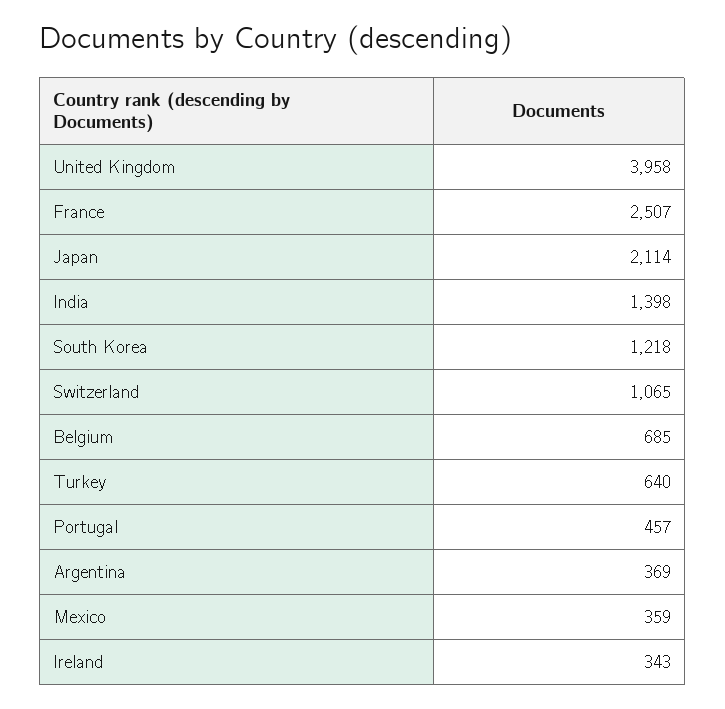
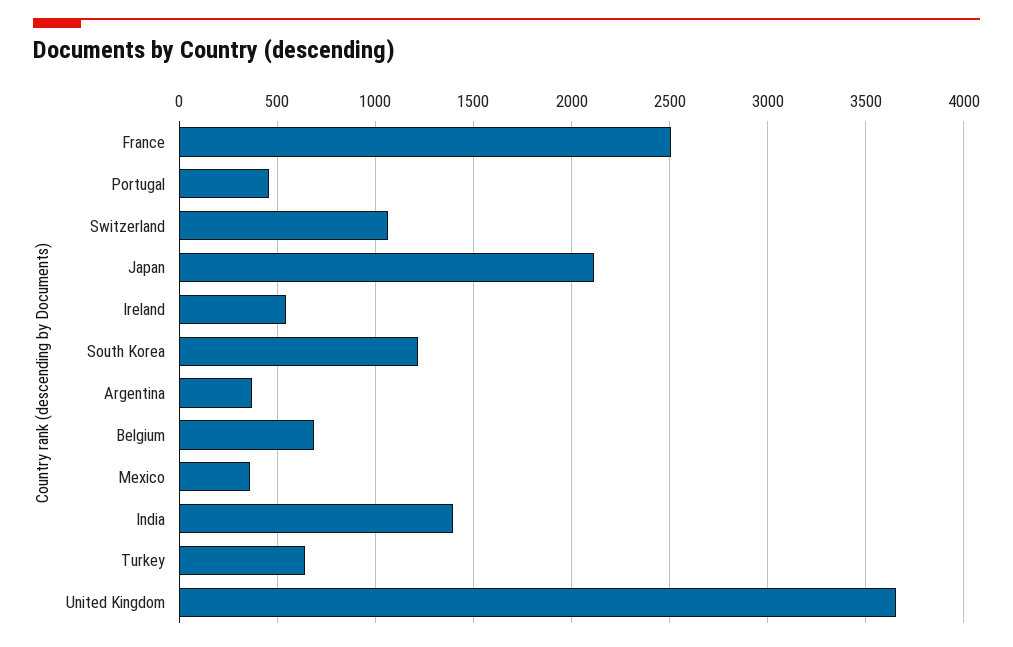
  {
-   "United Kingdom": 3958,
+   "United Kingdom": 3650,
    "France": 2507,
    "Japan": 2114,
    "India": 1398,
    "South Korea": 1218,
    "Switzerland": 1065,
    "Belgium": 685,
    "Turkey": 640,
    "Portugal": 457,
    "Argentina": 369,
    "Mexico": 359,
-   "Ireland": 343
+   "Ireland": 550
  }

